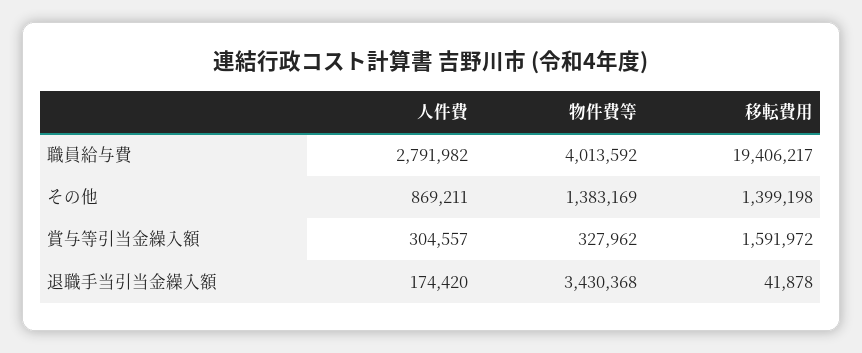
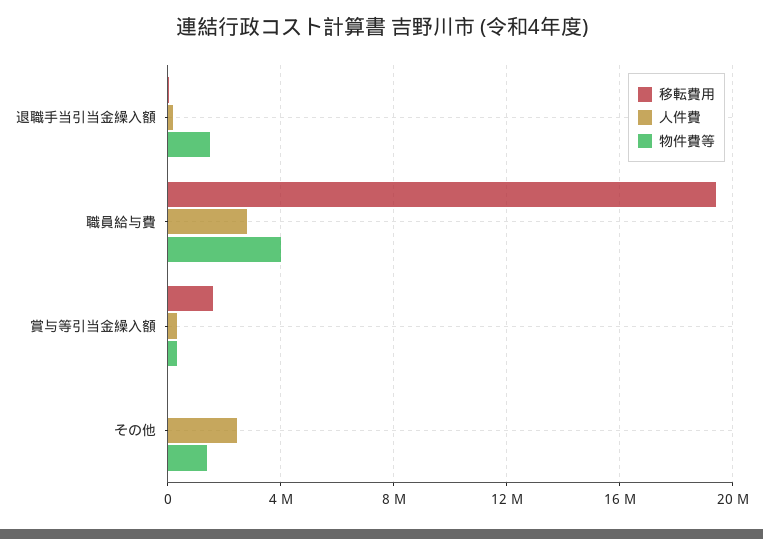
  {
    "人件費": {
      "職員給与費": 2791982,
-     "その他": 869211,
+     "その他": 2500000,
      "賞与等引当金繰入額": 304557,
      "退職手当引当金繰入額": 174420
    },
    "物件費等": {
      "職員給与費": 4013592,
      "その他": 1383169,
      "賞与等引当金繰入額": 327962,
-     "退職手当引当金繰入額": 3430368
+     "退職手当引当金繰入額": 1500000
    },
    "移転費用": {
      "職員給与費": 19406217,
-     "その他": 1399198,
+     "その他": 0,
      "賞与等引当金繰入額": 1591972,
      "退職手当引当金繰入額": 41878
    }
  }

